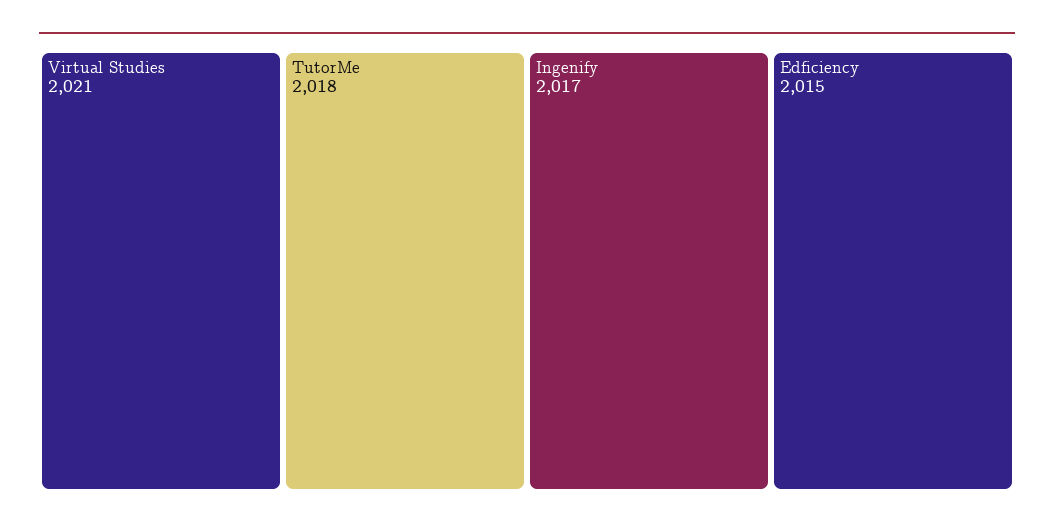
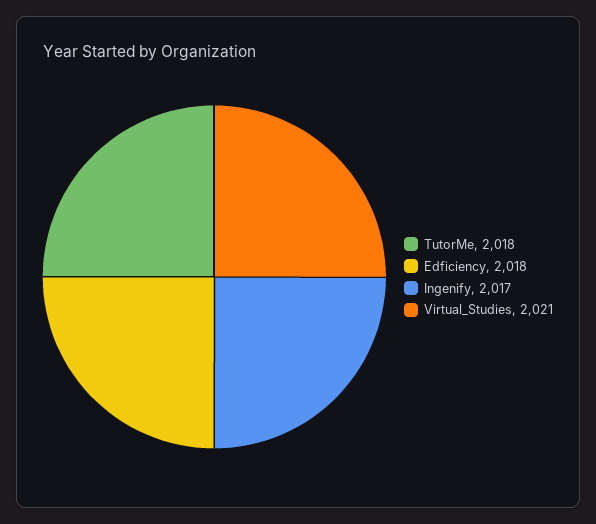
  {
    "Virtual Studies": 2021,
    "TutorMe": 2018,
    "Ingenify": 2017,
-   "Edficiency": 2015
+   "Edficiency": 2018
  }

